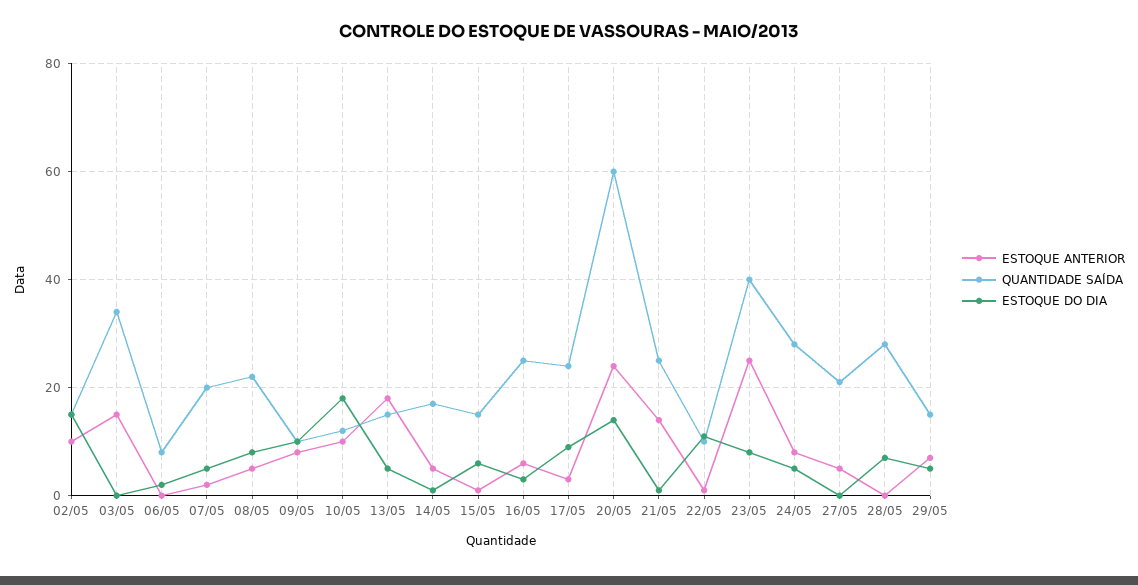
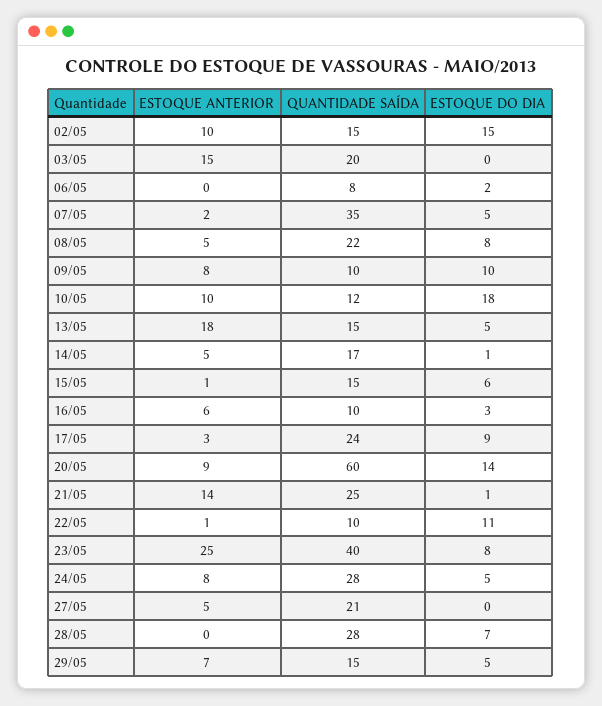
  {
    "ESTOQUE ANTERIOR": {
      "02/05": 10,
      "03/05": 15,
      "06/05": 0,
      "07/05": 2,
      "08/05": 5,
      "09/05": 8,
      "10/05": 10,
      "13/05": 18,
      "14/05": 5,
      "15/05": 1,
      "16/05": 6,
      "17/05": 3,
-     "20/05": 25,
+     "20/05": 9,
      "21/05": 14,
      "22/05": 1,
      "23/05": 25,
      "24/05": 8,
      "27/05": 5,
      "28/05": 0,
      "29/05": 7
    },
    "QUANTIDADE SAÍDA": {
      "02/05": 15,
-     "03/05": 35,
+     "03/05": 20,
      "06/05": 8,
-     "07/05": 20,
+     "07/05": 35,
      "08/05": 22,
      "09/05": 10,
      "10/05": 12,
      "13/05": 15,
      "14/05": 17,
      "15/05": 15,
-     "16/05": 25,
+     "16/05": 10,
      "17/05": 24,
      "20/05": 60,
      "21/05": 25,
      "22/05": 10,
      "23/05": 40,
      "24/05": 28,
      "27/05": 21,
      "28/05": 28,
      "29/05": 15
    },
    "ESTOQUE DO DIA": {
      "02/05": 15,
      "03/05": 0,
      "06/05": 2,
      "07/05": 5,
      "08/05": 8,
      "09/05": 10,
      "10/05": 18,
      "13/05": 5,
      "14/05": 1,
      "15/05": 6,
      "16/05": 3,
      "17/05": 9,
      "20/05": 14,
      "21/05": 1,
      "22/05": 11,
      "23/05": 8,
      "24/05": 5,
      "27/05": 0,
      "28/05": 7,
      "29/05": 5
    }
  }

